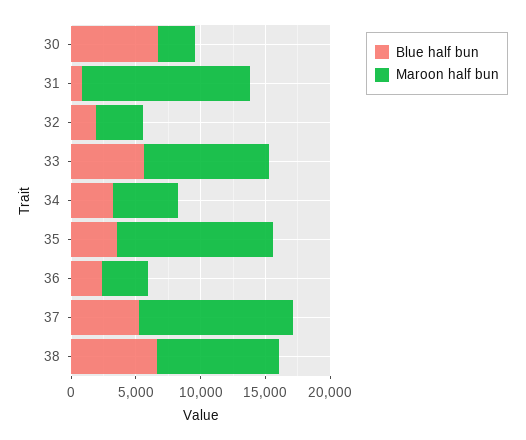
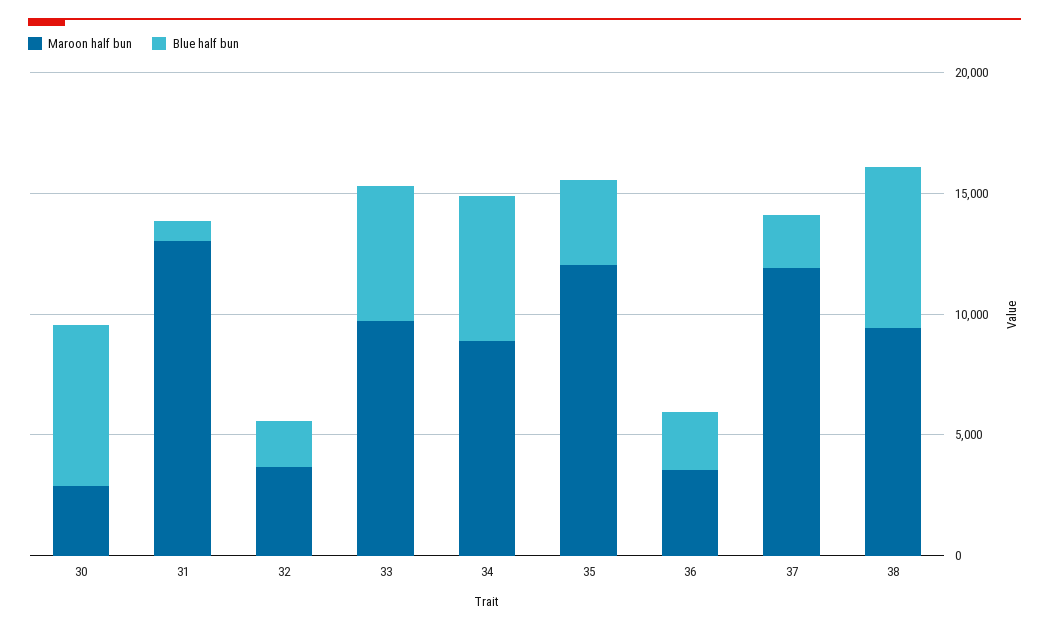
  {
    "Blue half bun": {
      "30": 7000,
      "31": 1000,
      "32": 2000,
      "33": 6000,
-     "34": 3000,
+     "34": 6000,
      "35": 4000,
      "36": 2000,
-     "37": 5000,
+     "37": 2000,
      "38": 7000
    },
    "Maroon half bun": {
      "30": 3000,
      "31": 13000,
      "32": 4000,
      "33": 10000,
-     "34": 5000,
+     "34": 9000,
      "35": 12000,
      "36": 4000,
      "37": 12000,
      "38": 9000
    }
  }

